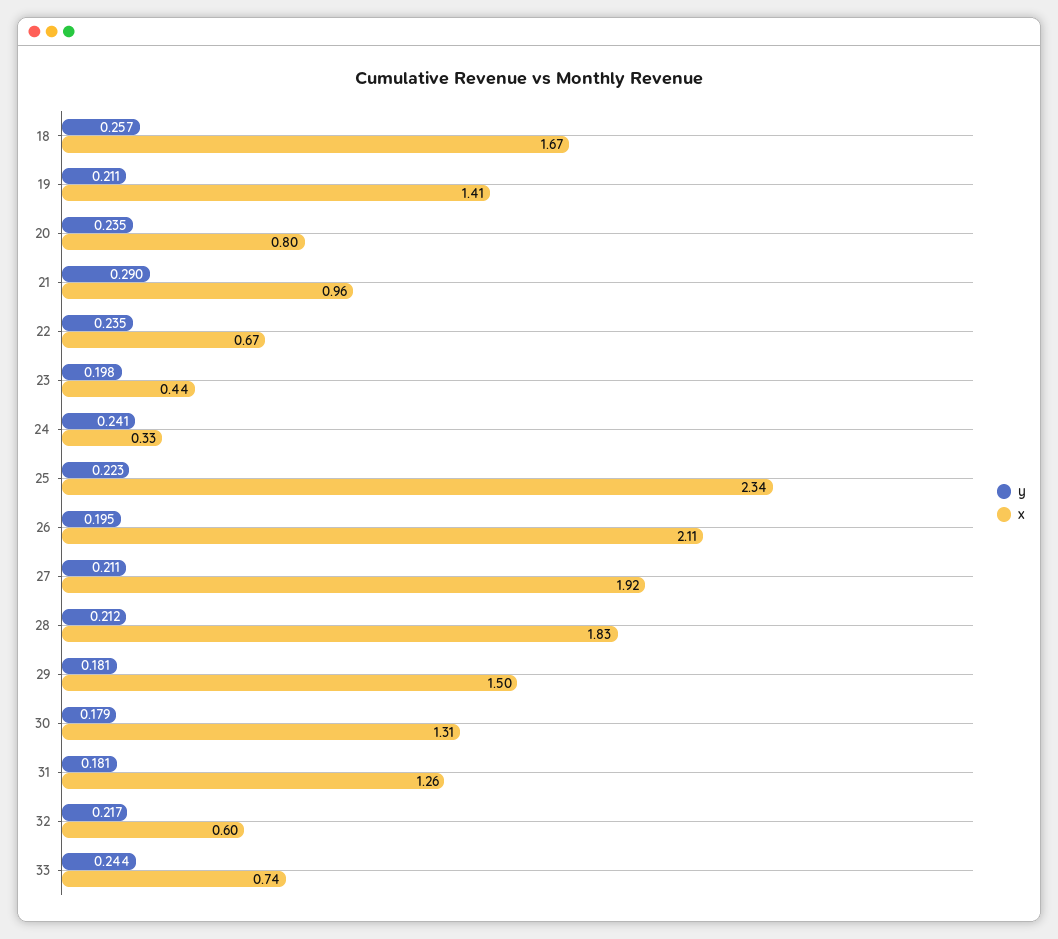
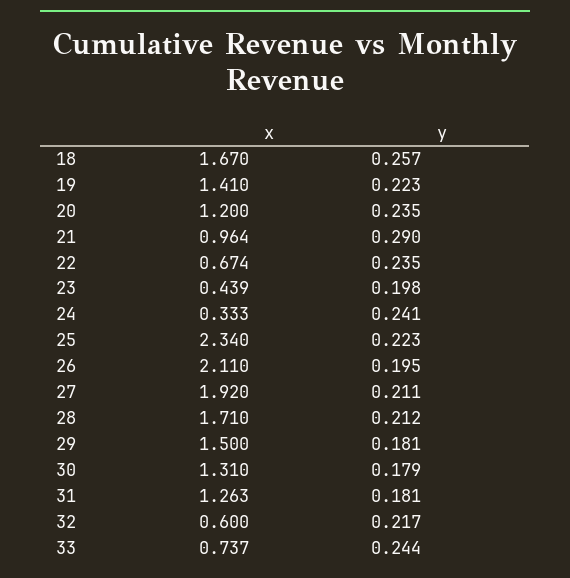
  {
    "y": {
      "18": 0.257,
-     "19": 0.211,
+     "19": 0.223,
      "20": 0.235,
      "21": 0.29,
      "22": 0.235,
      "23": 0.198,
      "24": 0.241,
      "25": 0.223,
      "26": 0.195,
      "27": 0.211,
      "28": 0.212,
      "29": 0.181,
      "30": 0.179,
      "31": 0.181,
      "32": 0.217,
      "33": 0.244
    },
    "x": {
      "18": 1.67,
      "19": 1.41,
-     "20": 0.8,
+     "20": 1.2,
      "21": 0.964,
      "22": 0.674,
      "23": 0.439,
      "24": 0.333,
      "25": 2.34,
      "26": 2.11,
      "27": 1.92,
-     "28": 1.83,
+     "28": 1.71,
      "29": 1.5,
      "30": 1.31,
      "31": 1.263,
      "32": 0.6,
      "33": 0.737
    }
  }

